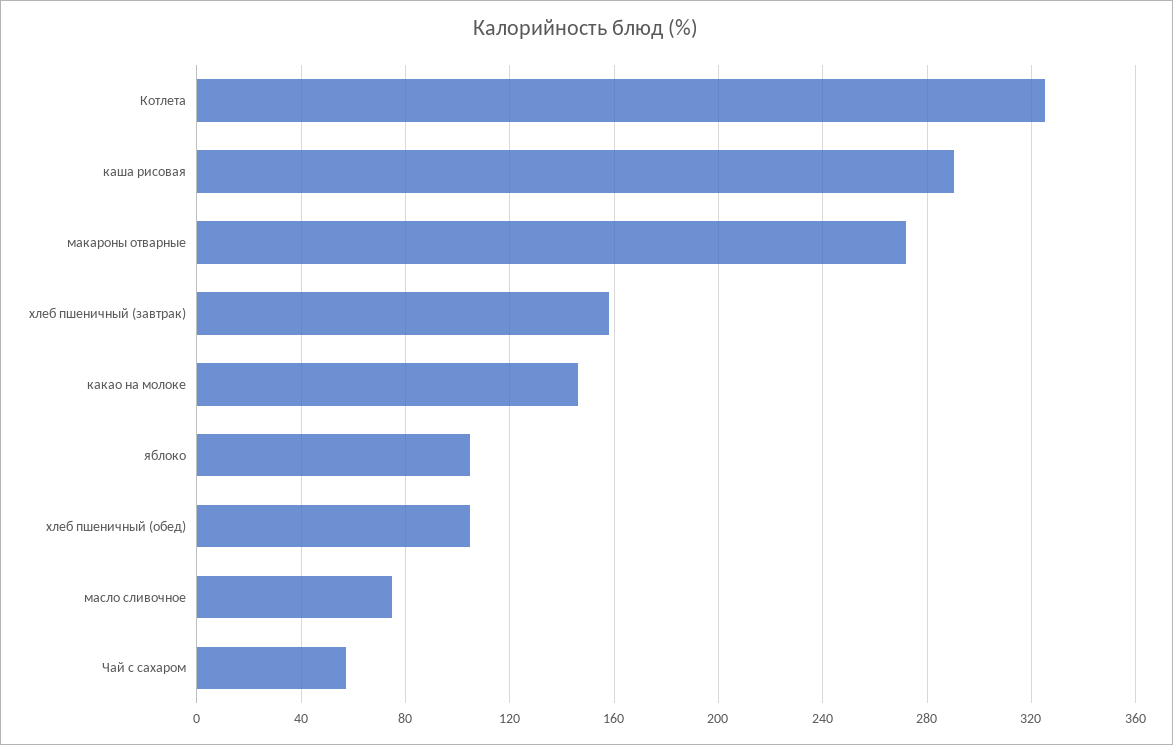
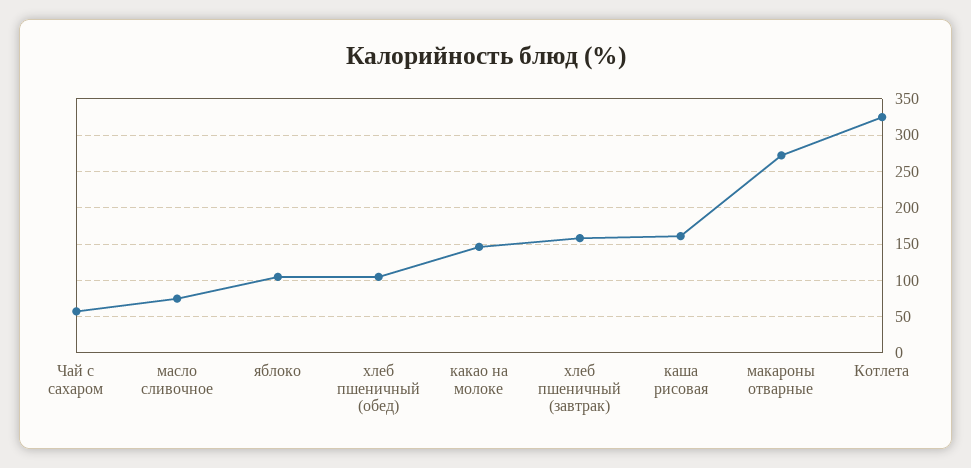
  {
    "Котлета": 325,
-   "каша рисовая": 290,
+   "каша рисовая": 160,
    "макароны отварные": 270,
    "хлеб пшеничный (завтрак)": 160,
    "какао на молоке": 145,
    "яблоко": 105,
    "хлеб пшеничный (обед)": 105,
    "масло сливочное": 75,
    "Чай с сахаром": 55
  }

